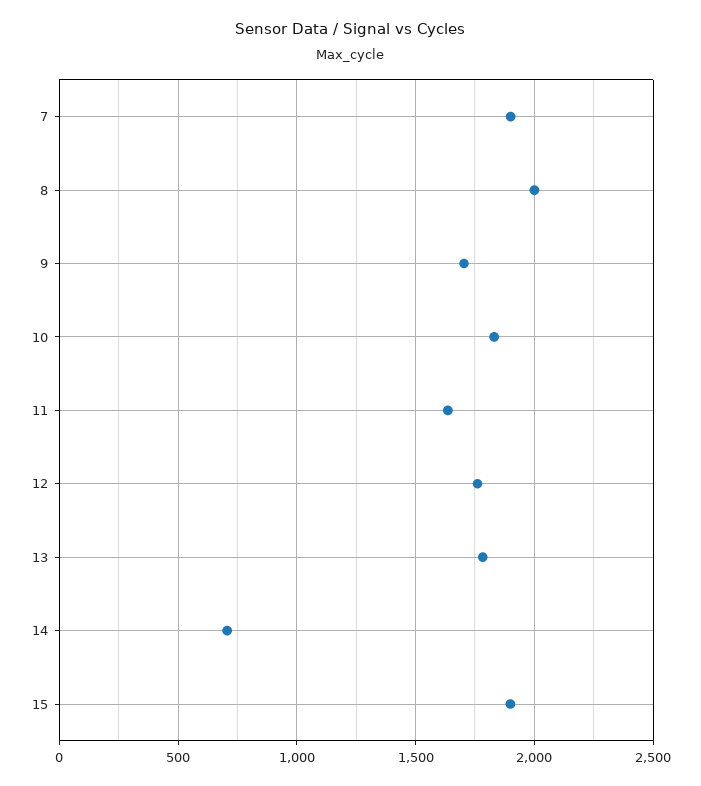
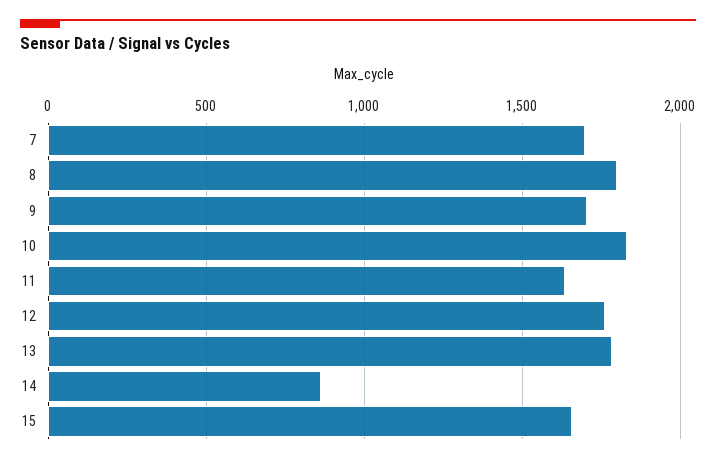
  {
-   "7": 1900,
+   "7": 1700,
-   "8": 2000,
+   "8": 1800,
    "9": 1700,
    "10": 1850,
    "11": 1650,
    "12": 1750,
    "13": 1800,
-   "14": 700,
+   "14": 850,
-   "15": 1900
+   "15": 1650
  }

